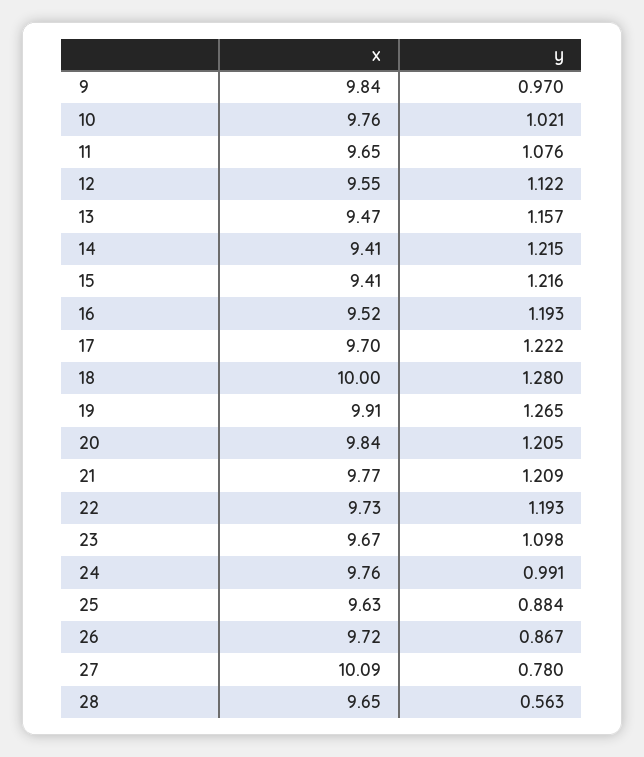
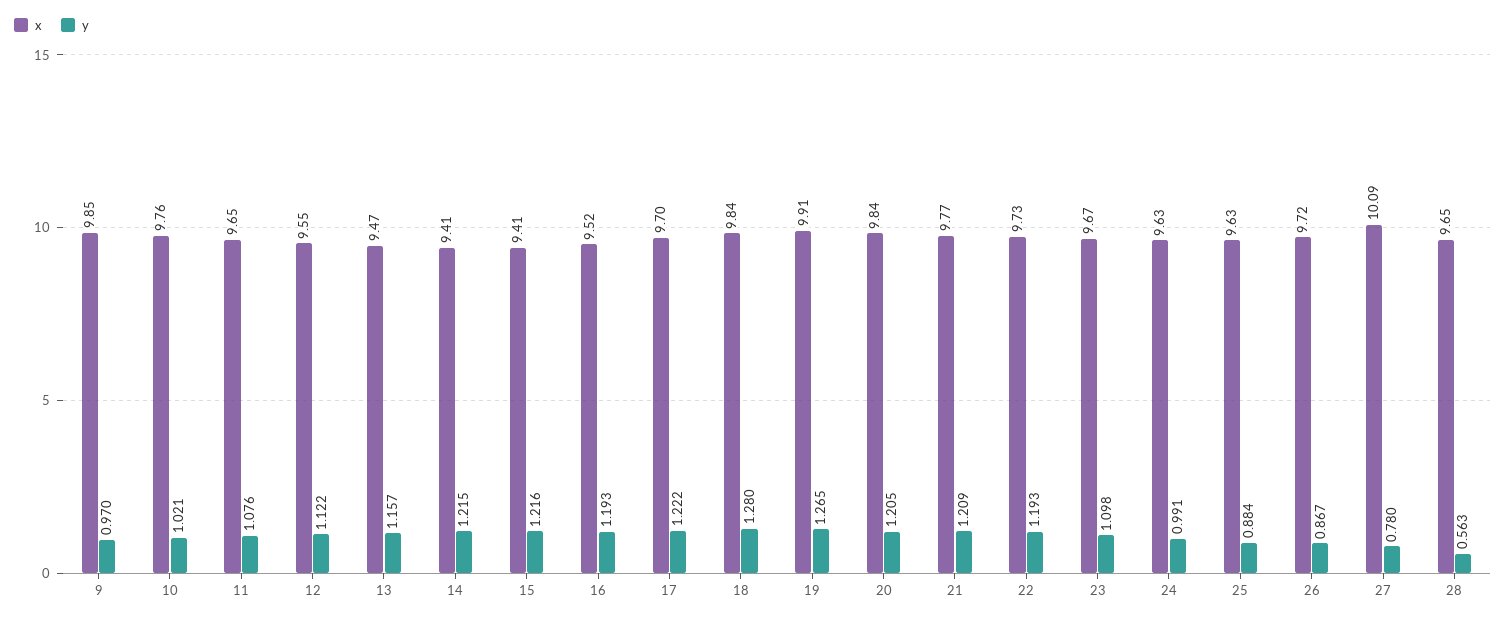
  {
    "x": {
-     "9": 9.84,
+     "9": 9.85,
      "10": 9.76,
      "11": 9.65,
      "12": 9.55,
      "13": 9.47,
      "14": 9.41,
      "15": 9.41,
      "16": 9.52,
      "17": 9.7,
-     "18": 10,
+     "18": 9.84,
      "19": 9.91,
      "20": 9.84,
      "21": 9.77,
      "22": 9.73,
      "23": 9.67,
-     "24": 9.76,
+     "24": 9.63,
      "25": 9.63,
      "26": 9.72,
      "27": 10.09,
      "28": 9.65
    },
    "y": {
      "9": 0.97,
      "10": 1.021,
      "11": 1.076,
      "12": 1.122,
      "13": 1.157,
      "14": 1.215,
      "15": 1.216,
      "16": 1.193,
      "17": 1.222,
      "18": 1.28,
      "19": 1.265,
      "20": 1.205,
      "21": 1.209,
      "22": 1.193,
      "23": 1.098,
      "24": 0.991,
      "25": 0.884,
      "26": 0.867,
      "27": 0.78,
      "28": 0.563
    }
  }

